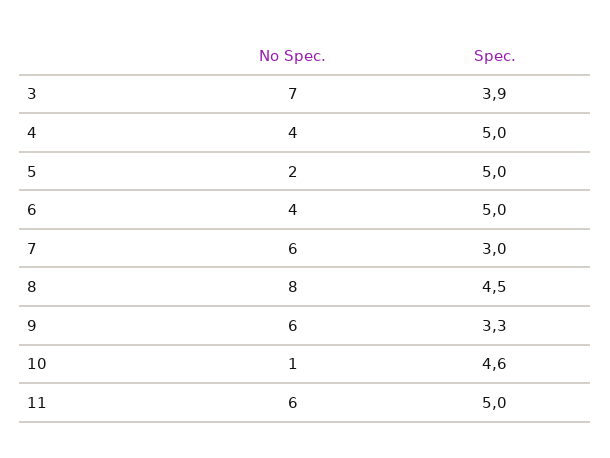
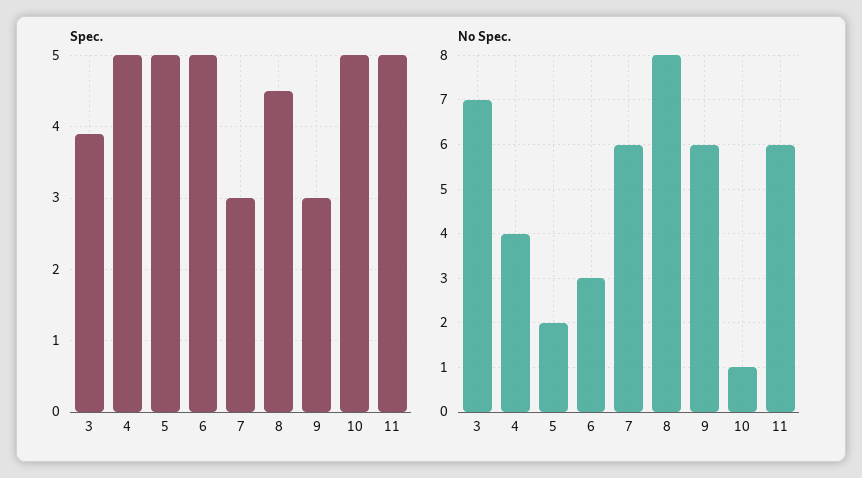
  {
    "No Spec.": {
      "3": 7,
      "4": 4,
      "5": 2,
-     "6": 4,
+     "6": 3,
      "7": 6,
      "8": 8,
      "9": 6,
      "10": 1,
      "11": 6
    },
    "Spec.": {
      "3": 3.9,
      "4": 5,
      "5": 5,
      "6": 5,
      "7": 3,
      "8": 4.5,
-     "9": 3.3,
+     "9": 3,
-     "10": 4.6,
+     "10": 5,
      "11": 5
    }
  }

